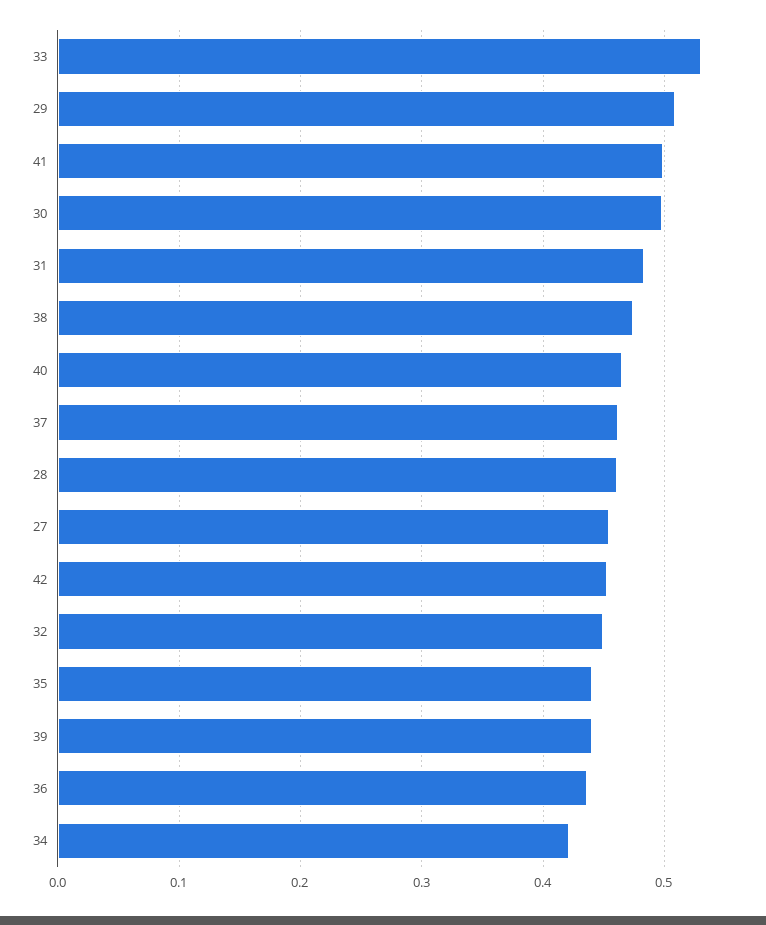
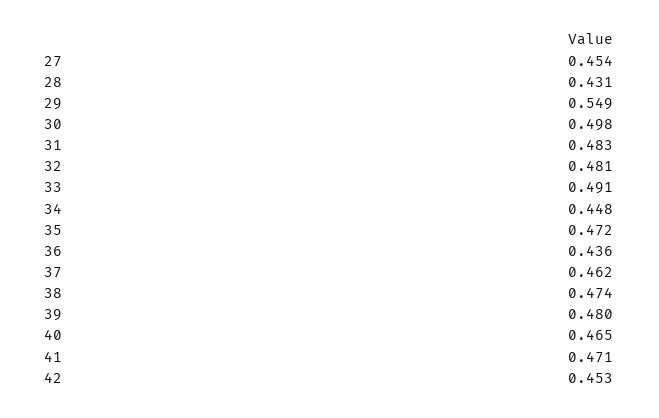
  {
-   "33": 0.53,
+   "33": 0.491,
-   "29": 0.51,
+   "29": 0.549,
-   "41": 0.5,
+   "41": 0.471,
    "30": 0.498,
    "31": 0.483,
    "38": 0.474,
    "40": 0.465,
    "37": 0.462,
-   "28": 0.46,
+   "28": 0.431,
    "27": 0.454,
    "42": 0.453,
-   "32": 0.45,
+   "32": 0.481,
-   "35": 0.44,
+   "35": 0.472,
-   "39": 0.44,
+   "39": 0.48,
    "36": 0.436,
-   "34": 0.42
+   "34": 0.448
  }

